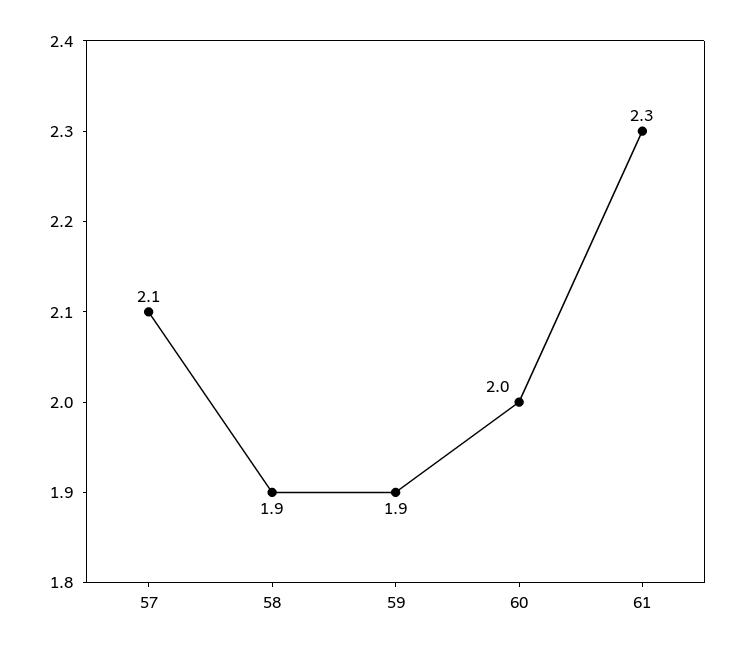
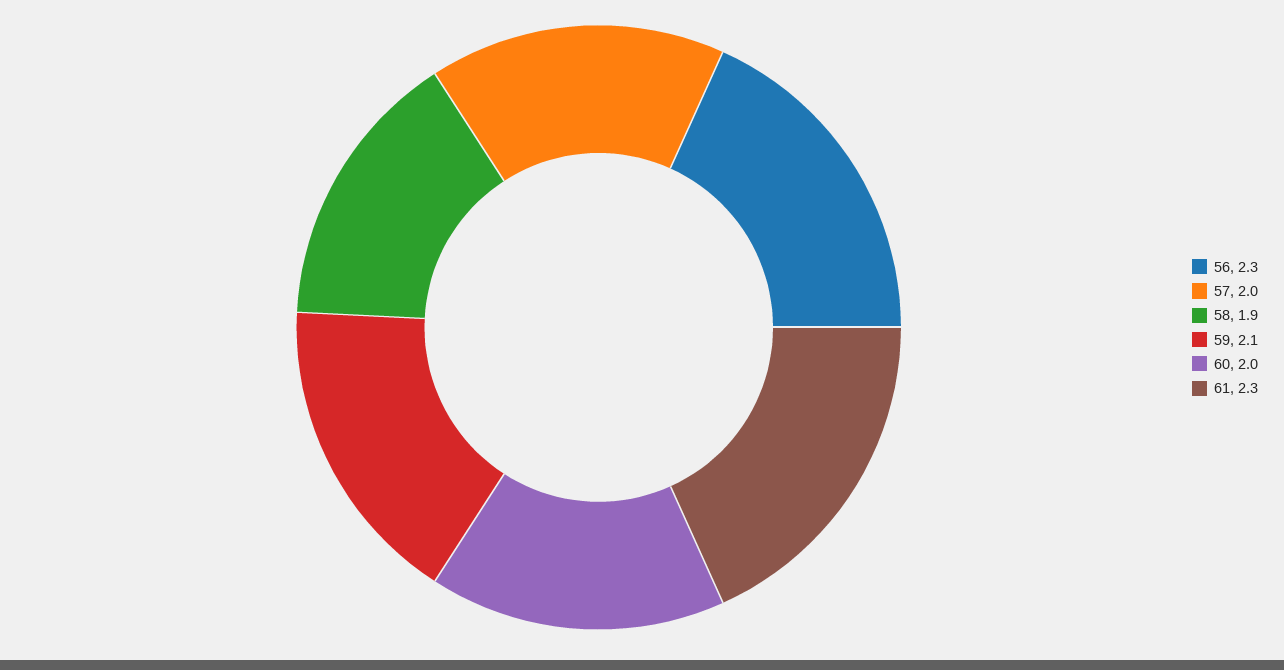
  {
-   "57": 2.1,
+   "57": 2,
    "58": 1.9,
-   "59": 1.9,
+   "59": 2.1,
    "60": 2,
-   "61": 2.3
+   "61": 2.3,
+   "56": 2.3
  }

